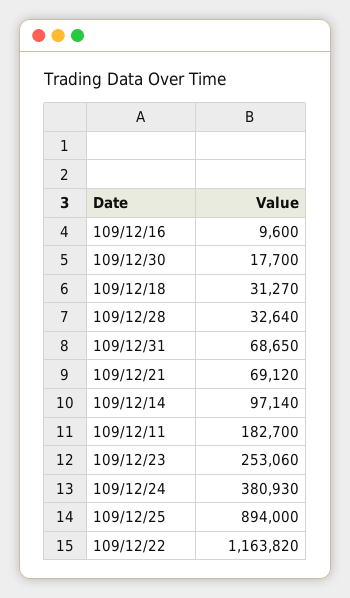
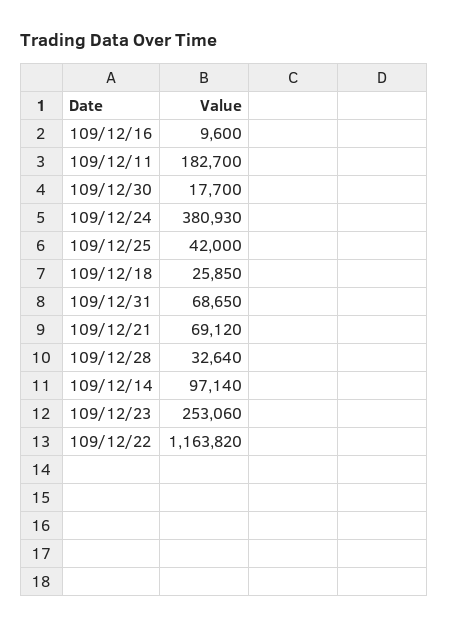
  {
    "109/12/16": 9600,
    "109/12/30": 17700,
-   "109/12/18": 31270,
+   "109/12/18": 25850,
    "109/12/28": 32640,
    "109/12/31": 68650,
    "109/12/21": 69120,
    "109/12/14": 97140,
    "109/12/11": 182700,
    "109/12/23": 253060,
    "109/12/24": 380930,
-   "109/12/25": 894000,
+   "109/12/25": 42000,
    "109/12/22": 1163820
  }

